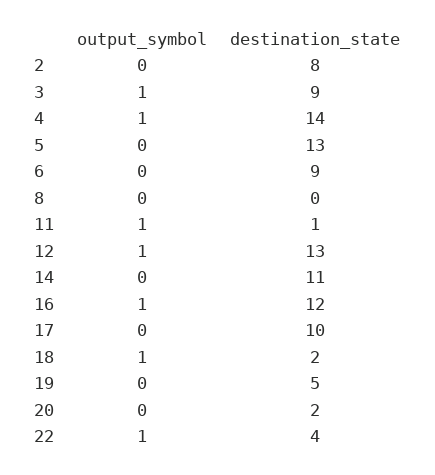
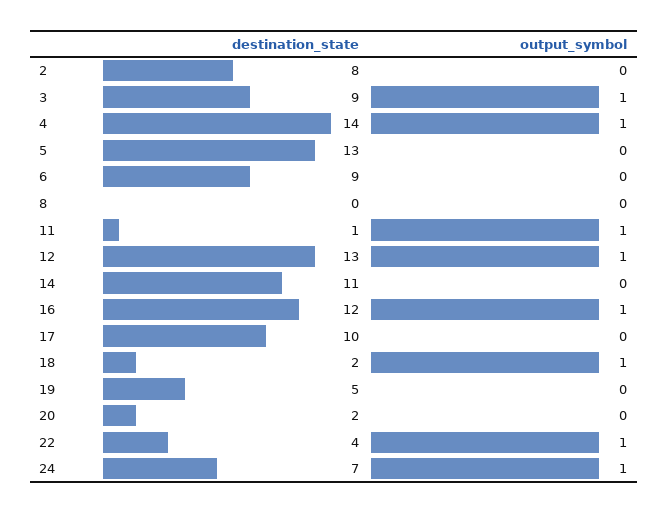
  {
    "output_symbol": {
      "2": 0,
      "3": 1,
      "4": 1,
      "5": 0,
      "6": 0,
      "8": 0,
      "11": 1,
      "12": 1,
      "14": 0,
      "16": 1,
      "17": 0,
      "18": 1,
      "19": 0,
      "20": 0,
-     "22": 1
+     "22": 1,
+     "24": 1
    },
    "destination_state": {
      "2": 8,
      "3": 9,
      "4": 14,
      "5": 13,
      "6": 9,
      "8": 0,
      "11": 1,
      "12": 13,
      "14": 11,
      "16": 12,
      "17": 10,
      "18": 2,
      "19": 5,
      "20": 2,
-     "22": 4
+     "22": 4,
+     "24": 7
    }
  }

